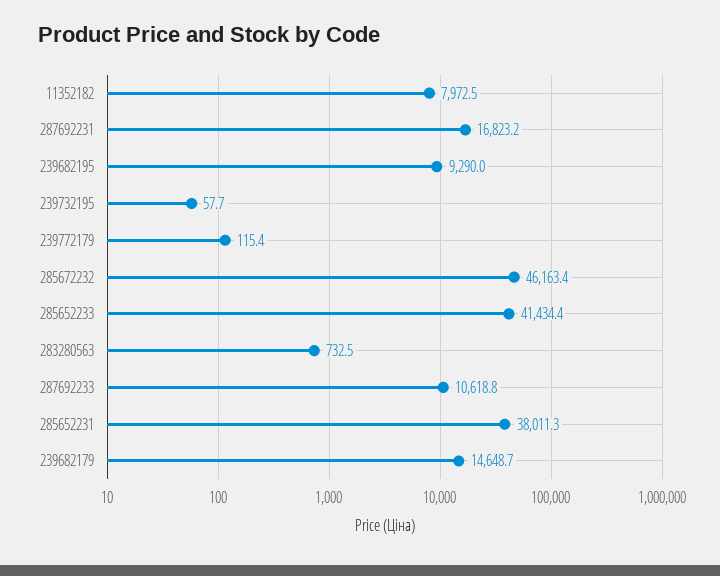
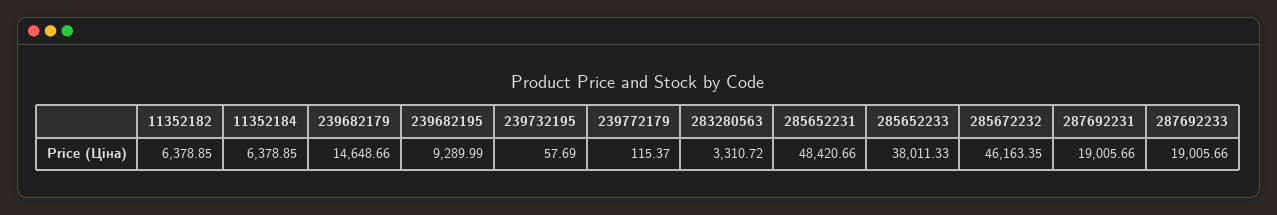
  {
-   "11352182": 7972.5,
+   "11352182": 6378.85,
-   "287692231": 16823.2,
+   "287692231": 19005.66,
    "239682195": 9289.99,
    "239732195": 57.69,
    "239772179": 115.37,
    "285672232": 46163.35,
-   "285652233": 41434.4,
+   "285652233": 38011.33,
-   "283280563": 732.5,
+   "283280563": 3310.72,
-   "287692233": 10618.8,
+   "287692233": 19005.66,
-   "285652231": 38011.3,
+   "285652231": 48420.66,
-   "239682179": 14648.66
+   "239682179": 14648.66,
+   "11352184": 6378.85
  }

